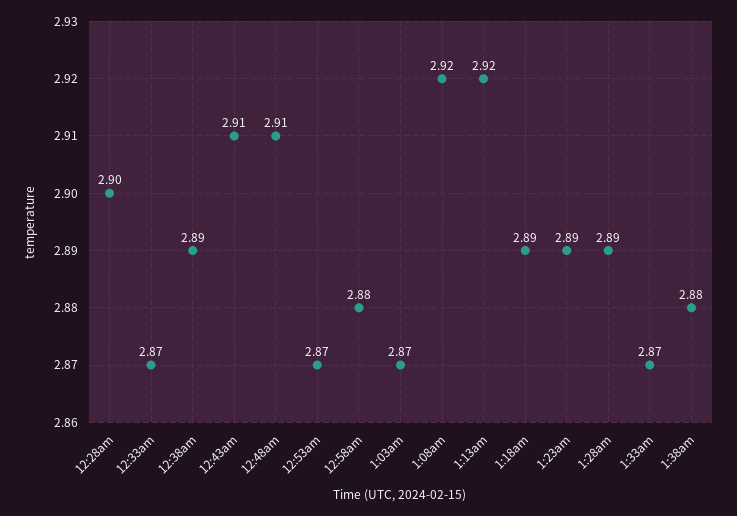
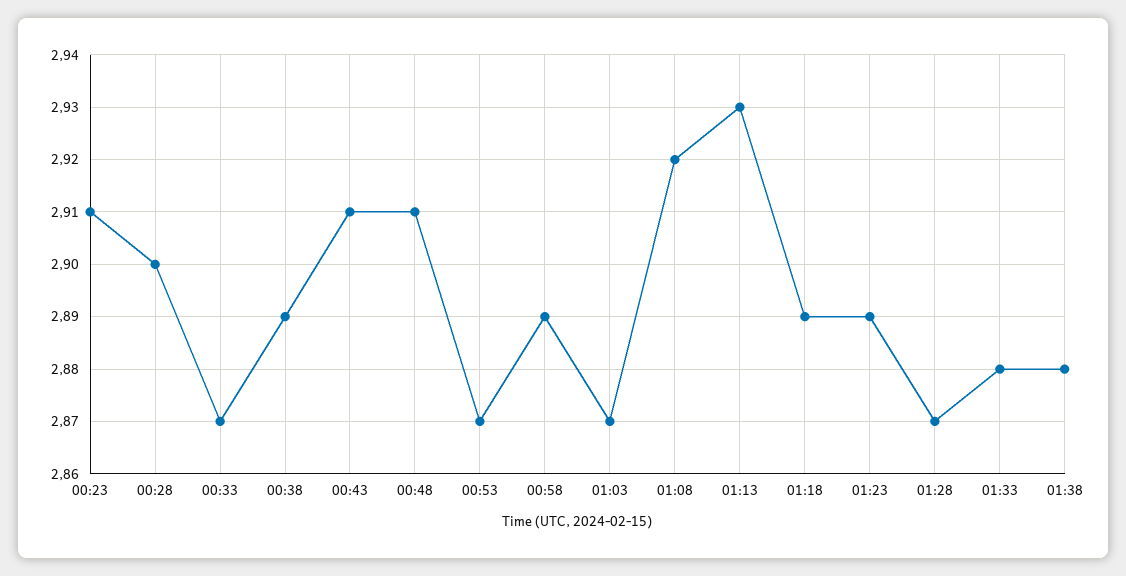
  {
    "12:28am": 2.9,
    "12:33am": 2.87,
    "12:38am": 2.89,
    "12:43am": 2.91,
    "12:48am": 2.91,
    "12:53am": 2.87,
-   "12:58am": 2.88,
+   "12:58am": 2.89,
    "1:03am": 2.87,
    "1:08am": 2.92,
-   "1:13am": 2.92,
+   "1:13am": 2.93,
    "1:18am": 2.89,
    "1:23am": 2.89,
-   "1:28am": 2.89,
+   "1:28am": 2.87,
-   "1:33am": 2.87,
+   "1:33am": 2.88,
-   "1:38am": 2.88
+   "1:38am": 2.88,
+   "00:23": 2.91
  }

